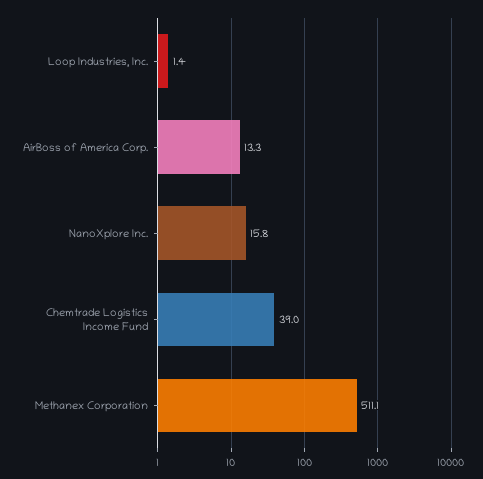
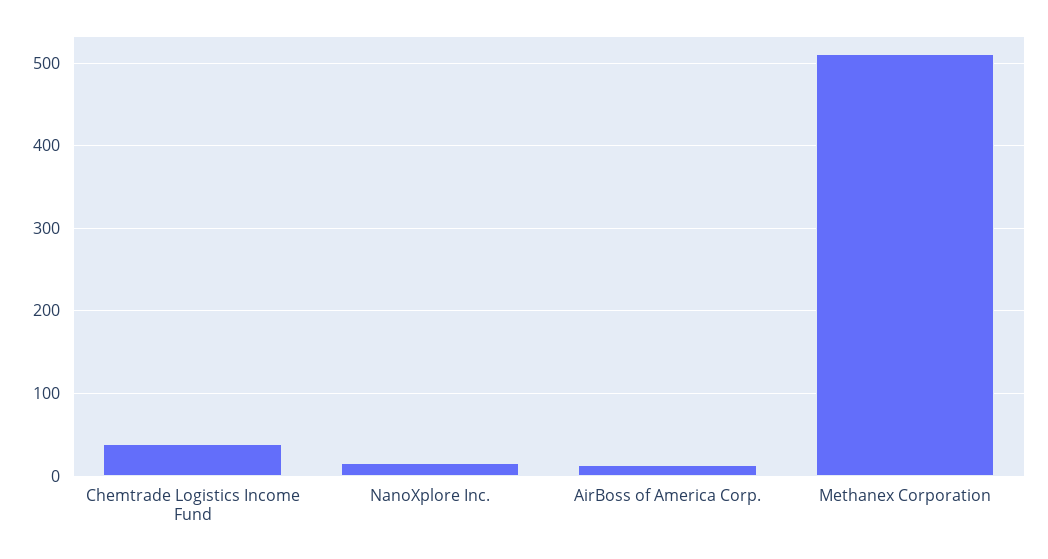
  {
-   "Loop Industries, Inc.": 1.4,
    "AirBoss of America Corp.": 13.3,
    "NanoXplore Inc.": 15.8,
    "Chemtrade Logistics Income Fund": 39,
    "Methanex Corporation": 511.1
  }

